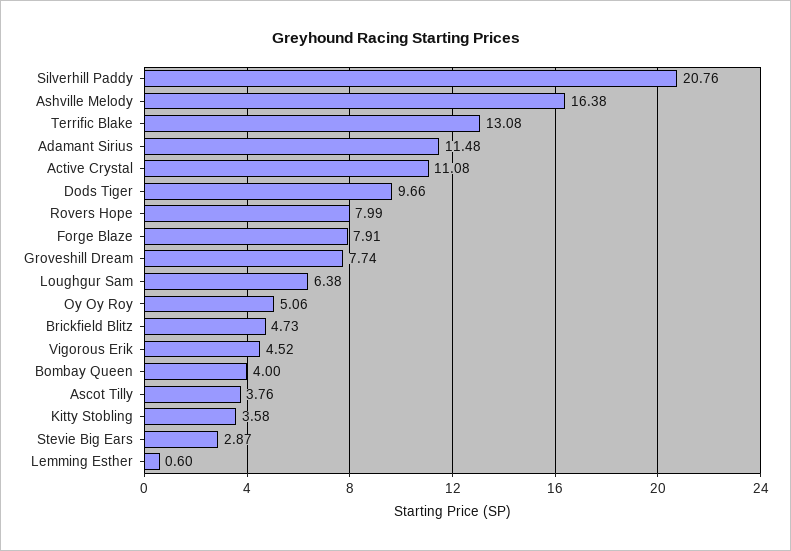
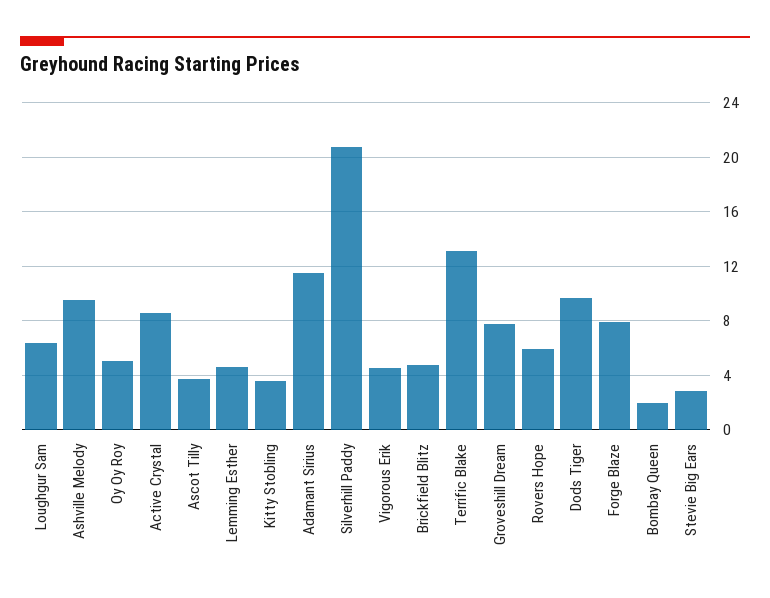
  {
    "Silverhill Paddy": 20.76,
-   "Ashville Melody": 16.38,
+   "Ashville Melody": 9.5,
    "Terrific Blake": 13.08,
    "Adamant Sirius": 11.48,
-   "Active Crystal": 11.08,
+   "Active Crystal": 8.5,
    "Dods Tiger": 9.66,
-   "Rovers Hope": 7.99,
+   "Rovers Hope": 6,
    "Forge Blaze": 7.91,
    "Groveshill Dream": 7.74,
    "Loughgur Sam": 6.38,
    "Oy Oy Roy": 5.06,
    "Brickfield Blitz": 4.73,
    "Vigorous Erik": 4.52,
-   "Bombay Queen": 4,
+   "Bombay Queen": 2,
    "Ascot Tilly": 3.76,
    "Kitty Stobling": 3.58,
    "Stevie Big Ears": 2.87,
-   "Lemming Esther": 0.6
+   "Lemming Esther": 4.5
  }

